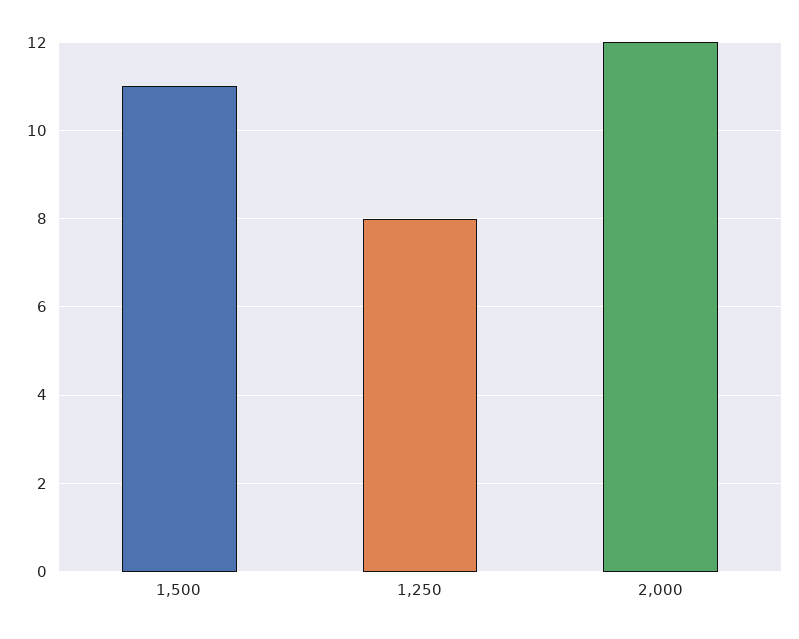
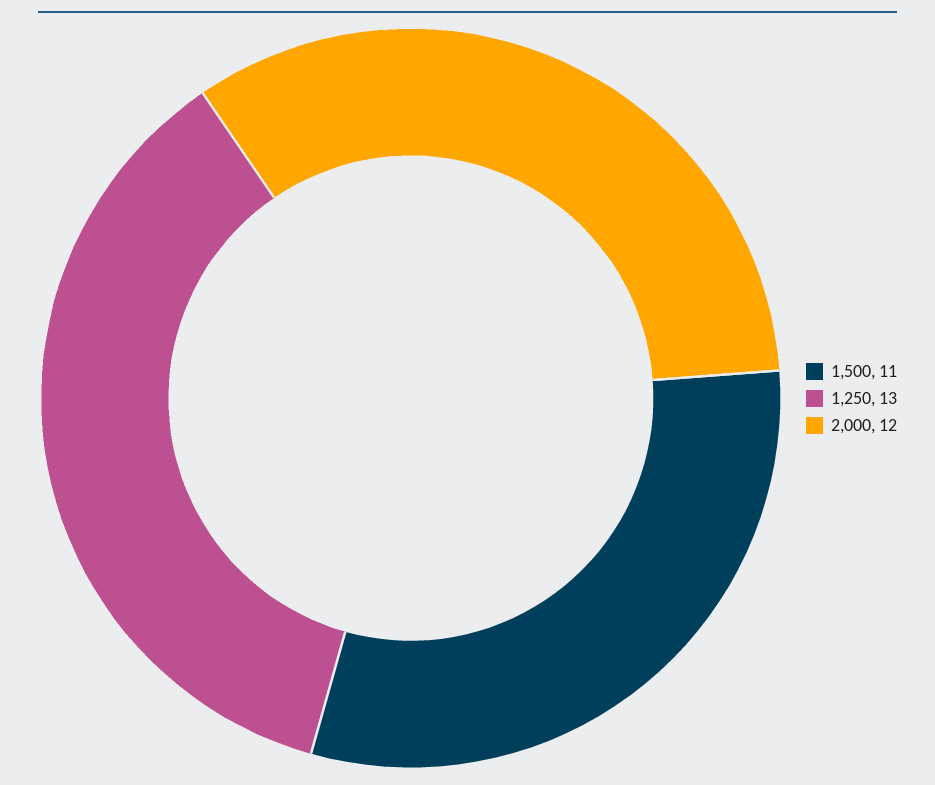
  {
    "1,500": 11,
-   "1,250": 8,
+   "1,250": 13,
    "2,000": 12
  }

